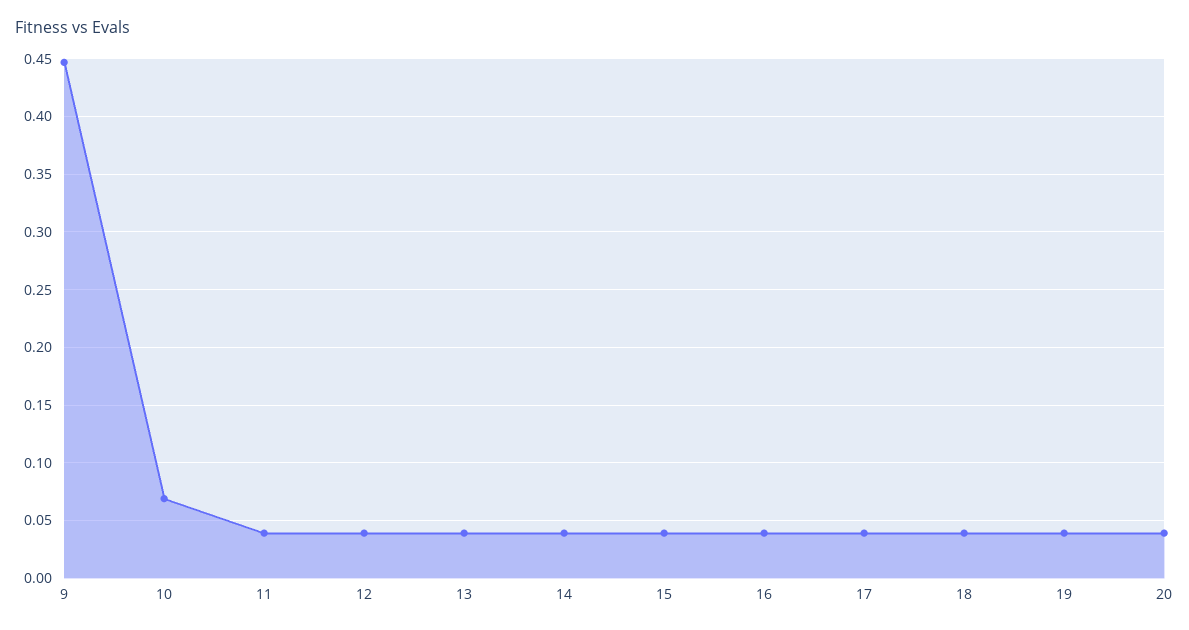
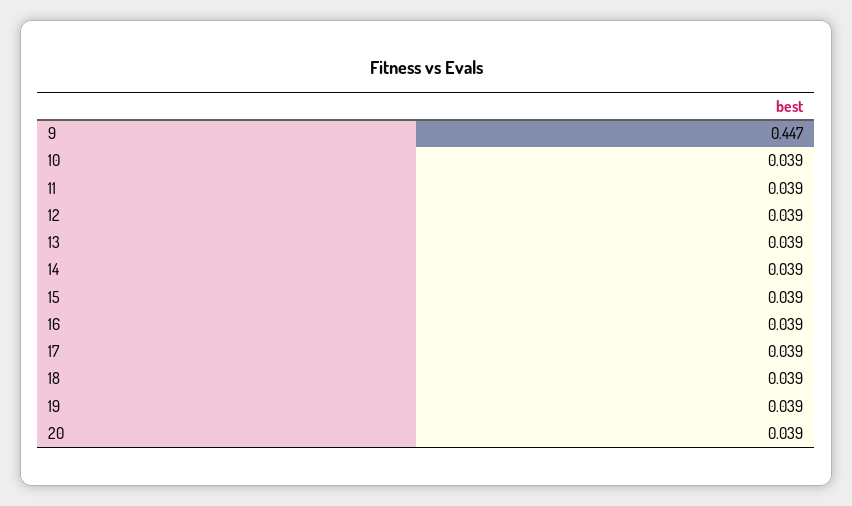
  {
    "9": 0.447,
-   "10": 0.07,
+   "10": 0.039,
    "11": 0.039,
    "12": 0.039,
    "13": 0.039,
    "14": 0.039,
    "15": 0.039,
    "16": 0.039,
    "17": 0.039,
    "18": 0.039,
    "19": 0.039,
    "20": 0.039
  }

